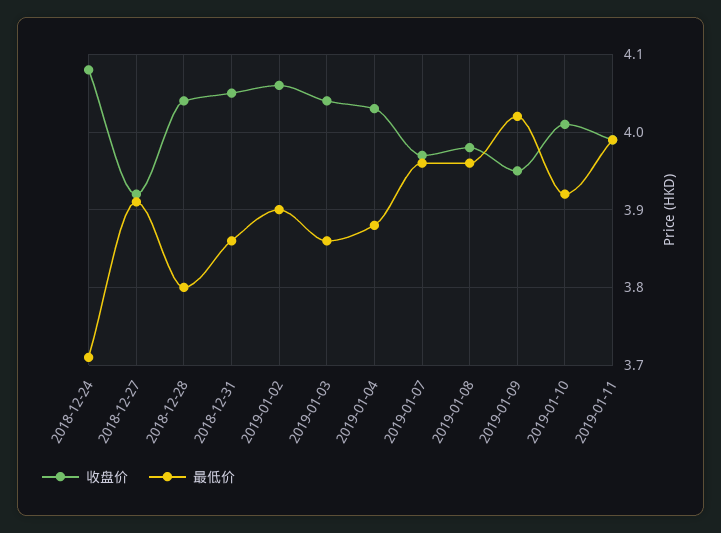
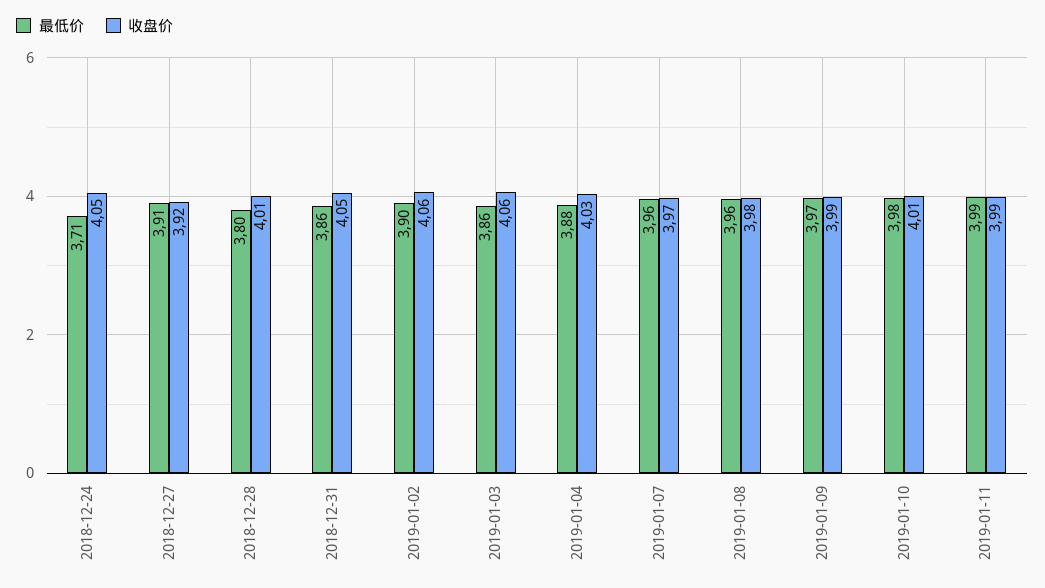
  {
    "收盘价": {
-     "2018-12-24": 4.08,
+     "2018-12-24": 4.05,
      "2018-12-27": 3.92,
-     "2018-12-28": 4.04,
+     "2018-12-28": 4.01,
      "2018-12-31": 4.05,
      "2019-01-02": 4.06,
-     "2019-01-03": 4.04,
+     "2019-01-03": 4.06,
      "2019-01-04": 4.03,
      "2019-01-07": 3.97,
      "2019-01-08": 3.98,
-     "2019-01-09": 3.95,
+     "2019-01-09": 3.99,
      "2019-01-10": 4.01,
      "2019-01-11": 3.99
    },
    "最低价": {
      "2018-12-24": 3.71,
      "2018-12-27": 3.91,
      "2018-12-28": 3.8,
      "2018-12-31": 3.86,
      "2019-01-02": 3.9,
      "2019-01-03": 3.86,
      "2019-01-04": 3.88,
      "2019-01-07": 3.96,
      "2019-01-08": 3.96,
-     "2019-01-09": 4.02,
+     "2019-01-09": 3.97,
-     "2019-01-10": 3.92,
+     "2019-01-10": 3.98,
      "2019-01-11": 3.99
    }
  }

